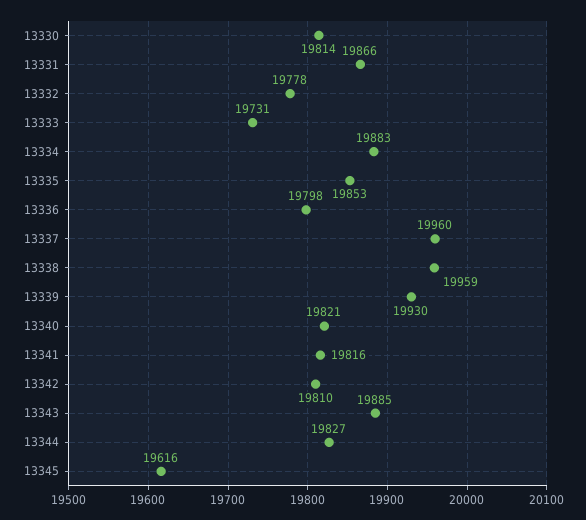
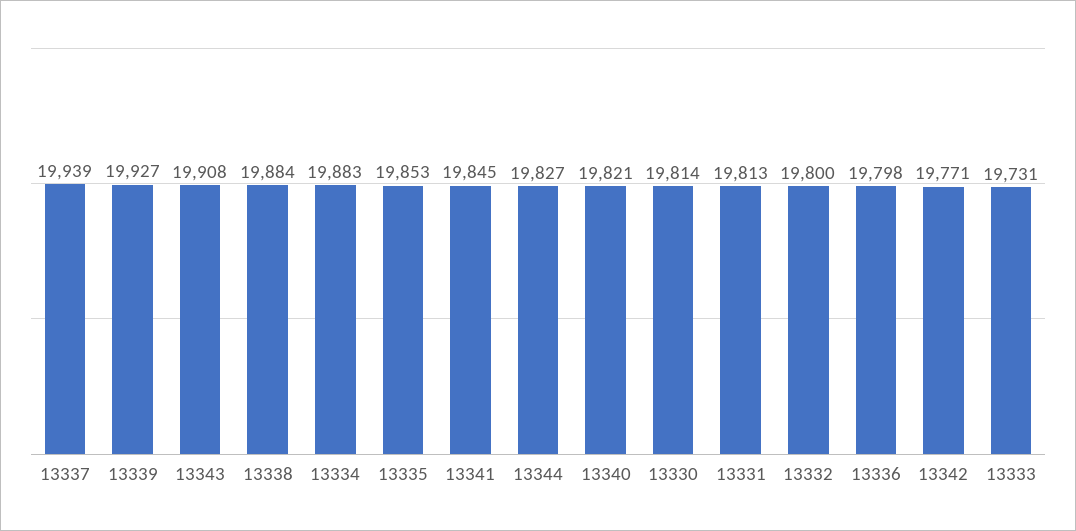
  {
    "13330": 19814,
-   "13331": 19866,
+   "13331": 19813,
-   "13332": 19778,
+   "13332": 19800,
    "13333": 19731,
    "13334": 19883,
    "13335": 19853,
    "13336": 19798,
-   "13337": 19960,
+   "13337": 19939,
-   "13338": 19959,
+   "13338": 19884,
-   "13339": 19930,
+   "13339": 19927,
    "13340": 19821,
-   "13341": 19816,
+   "13341": 19845,
-   "13342": 19810,
+   "13342": 19771,
-   "13343": 19885,
+   "13343": 19908,
-   "13344": 19827,
+   "13344": 19827
-   "13345": 19616
  }

